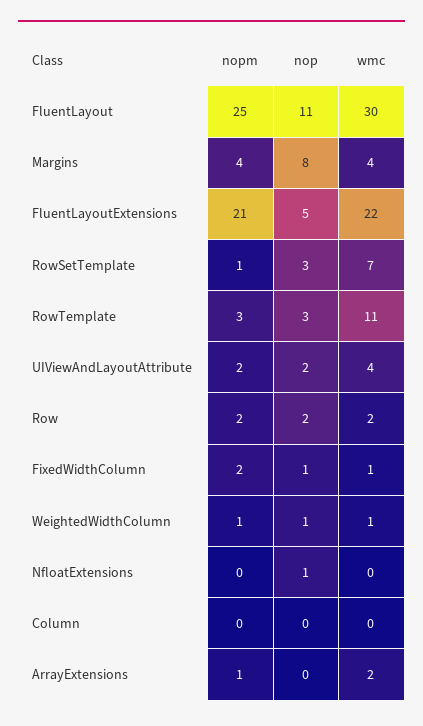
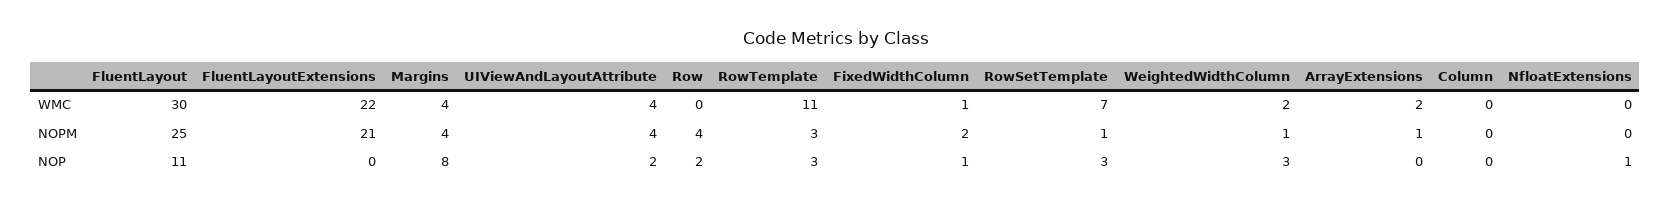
  {
    "nopm": {
      "FluentLayout": 25,
      "Margins": 4,
      "FluentLayoutExtensions": 21,
      "RowSetTemplate": 1,
      "RowTemplate": 3,
-     "UIViewAndLayoutAttribute": 2,
+     "UIViewAndLayoutAttribute": 4,
-     "Row": 2,
+     "Row": 4,
      "FixedWidthColumn": 2,
      "WeightedWidthColumn": 1,
      "NfloatExtensions": 0,
      "Column": 0,
      "ArrayExtensions": 1
    },
    "nop": {
      "FluentLayout": 11,
      "Margins": 8,
-     "FluentLayoutExtensions": 5,
+     "FluentLayoutExtensions": 0,
      "RowSetTemplate": 3,
      "RowTemplate": 3,
      "UIViewAndLayoutAttribute": 2,
      "Row": 2,
      "FixedWidthColumn": 1,
-     "WeightedWidthColumn": 1,
+     "WeightedWidthColumn": 3,
      "NfloatExtensions": 1,
      "Column": 0,
      "ArrayExtensions": 0
    },
    "wmc": {
      "FluentLayout": 30,
      "Margins": 4,
      "FluentLayoutExtensions": 22,
      "RowSetTemplate": 7,
      "RowTemplate": 11,
      "UIViewAndLayoutAttribute": 4,
-     "Row": 2,
+     "Row": 0,
      "FixedWidthColumn": 1,
-     "WeightedWidthColumn": 1,
+     "WeightedWidthColumn": 2,
      "NfloatExtensions": 0,
      "Column": 0,
      "ArrayExtensions": 2
    }
  }

